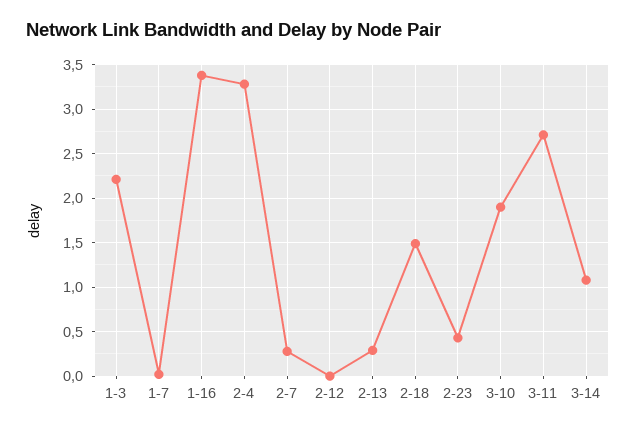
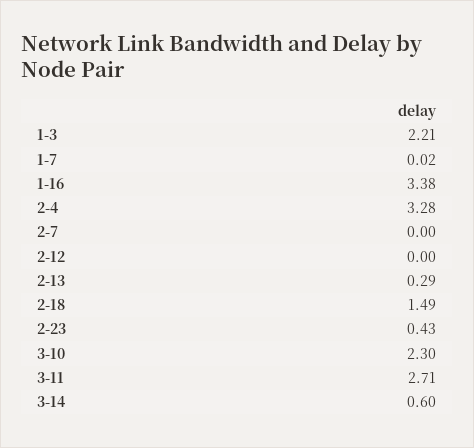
  {
    "1-3": 2.21,
    "1-7": 0.02,
    "1-16": 3.38,
    "2-4": 3.28,
-   "2-7": 0.3,
+   "2-7": 0,
    "2-12": 0,
    "2-13": 0.29,
    "2-18": 1.49,
    "2-23": 0.43,
-   "3-10": 1.9,
+   "3-10": 2.3,
    "3-11": 2.71,
-   "3-14": 1.1
+   "3-14": 0.6
  }

